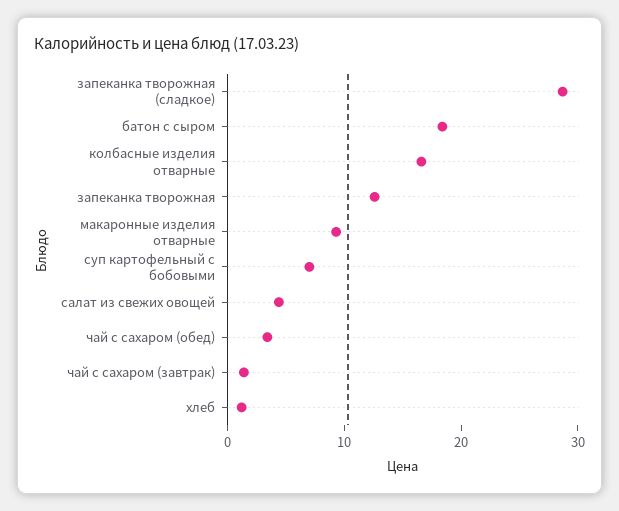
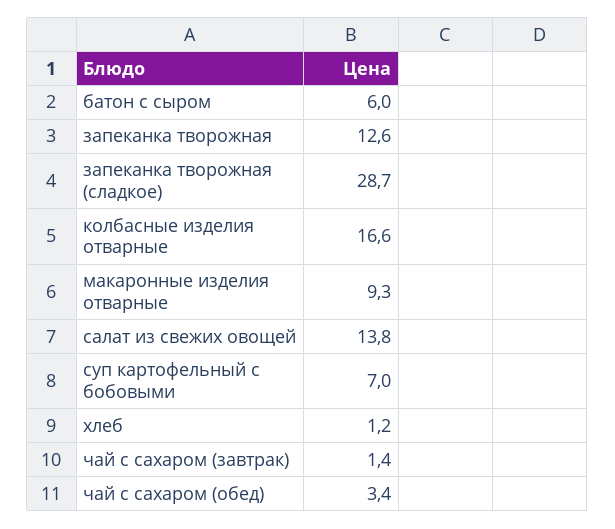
  {
    "запеканка творожная (сладкое)": 28.7,
-   "батон с сыром": 18,
+   "батон с сыром": 6,
    "колбасные изделия отварные": 16.6,
    "запеканка творожная": 12.6,
    "макаронные изделия отварные": 9.3,
    "суп картофельный с бобовыми": 7,
-   "салат из свежих овощей": 4,
+   "салат из свежих овощей": 13.8,
    "чай с сахаром (обед)": 3.4,
    "чай с сахаром (завтрак)": 1.4,
    "хлеб": 1.2
  }

